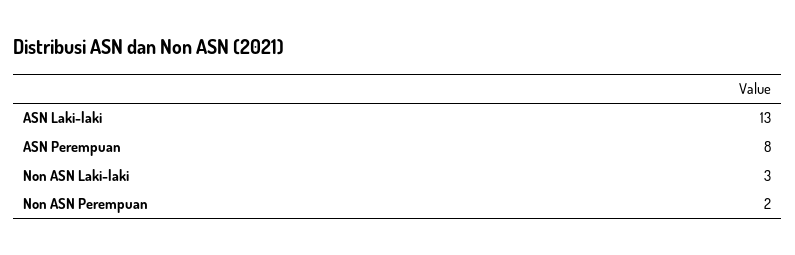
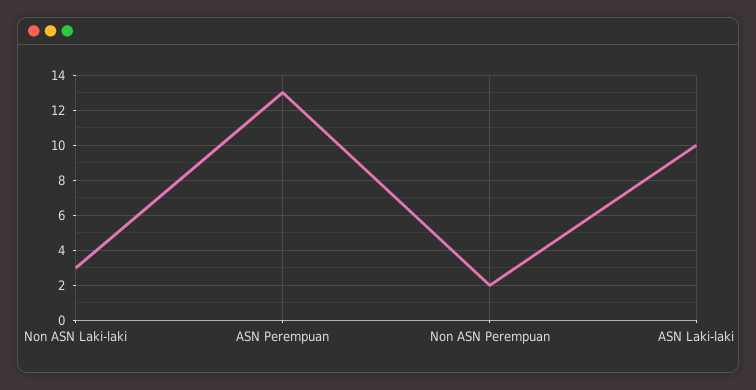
  {
-   "ASN Laki-laki": 13,
+   "ASN Laki-laki": 10,
-   "ASN Perempuan": 8,
+   "ASN Perempuan": 13,
    "Non ASN Laki-laki": 3,
    "Non ASN Perempuan": 2
  }

